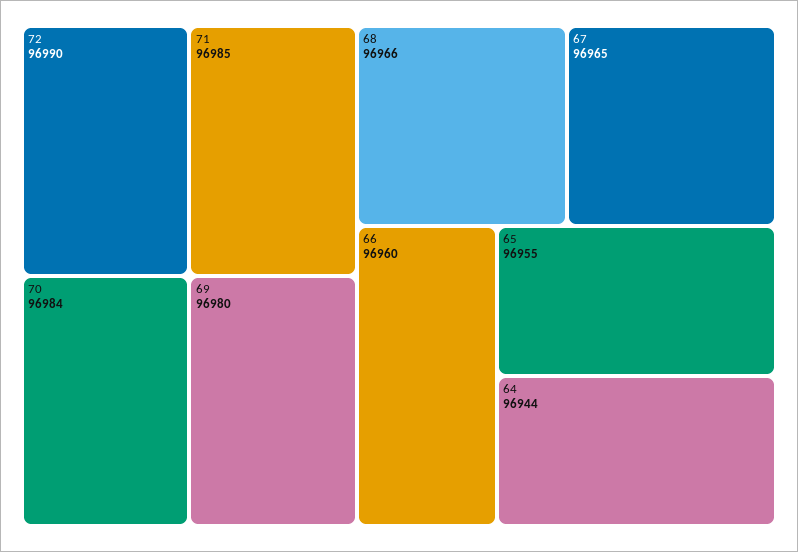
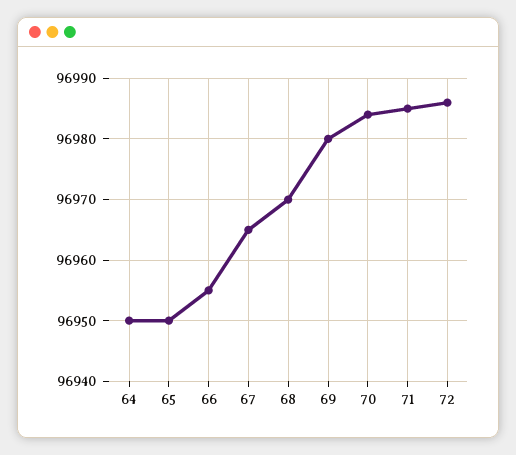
  {
-   "72": 96990,
+   "72": 96986,
    "71": 96985,
    "70": 96984,
    "69": 96980,
-   "68": 96966,
+   "68": 96970,
    "67": 96965,
-   "66": 96960,
+   "66": 96955,
-   "65": 96955,
+   "65": 96950,
-   "64": 96944
+   "64": 96950
  }

